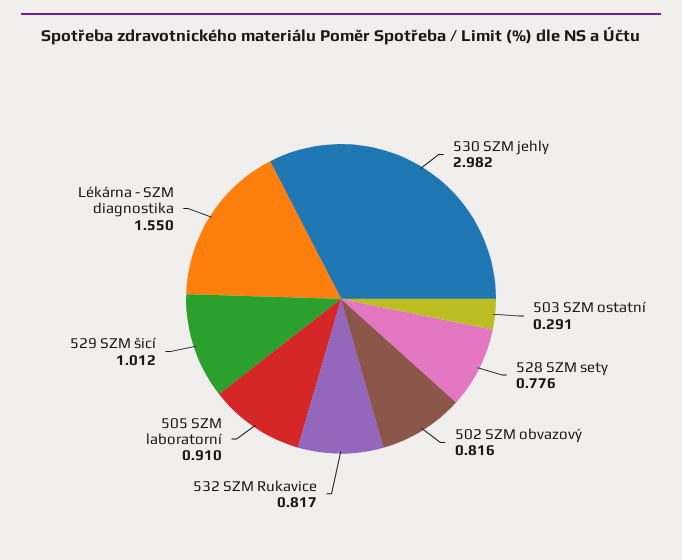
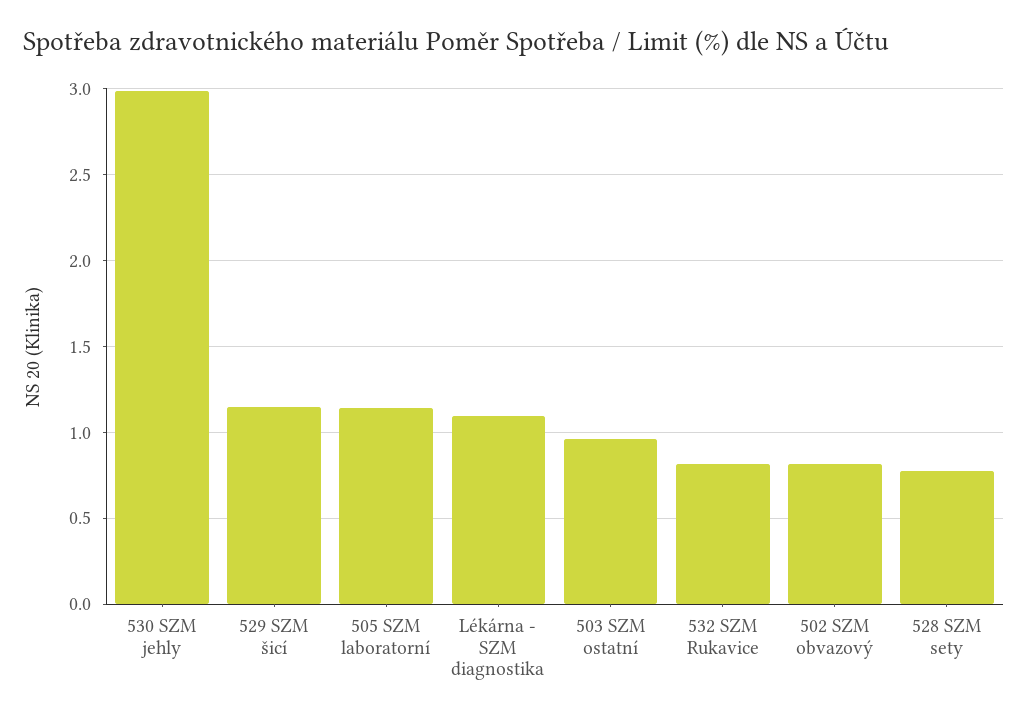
  {
    "530 SZM jehly": 2.982,
-   "503 SZM ostatní": 0.291,
+   "503 SZM ostatní": 0.95,
    "528 SZM sety": 0.776,
    "502 SZM obvazový": 0.816,
    "532 SZM Rukavice": 0.817,
-   "505 SZM laboratorní": 0.91,
+   "505 SZM laboratorní": 1.15,
-   "529 SZM šicí": 1.012,
+   "529 SZM šicí": 1.15,
-   "Lékárna - SZM diagnostika": 1.55
+   "Lékárna - SZM diagnostika": 1.1
  }

